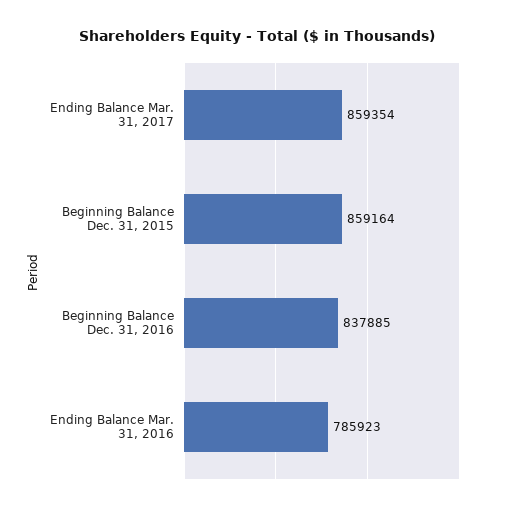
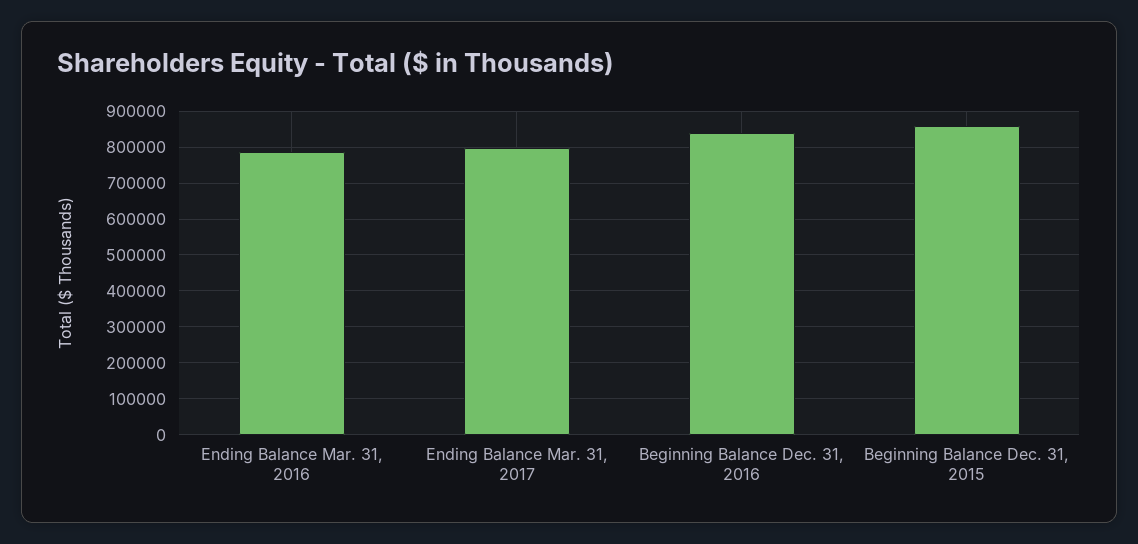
  {
-   "Ending Balance Mar. 31, 2017": 859354,
+   "Ending Balance Mar. 31, 2017": 800000,
    "Beginning Balance Dec. 31, 2015": 859164,
    "Beginning Balance Dec. 31, 2016": 837885,
    "Ending Balance Mar. 31, 2016": 785923
  }

